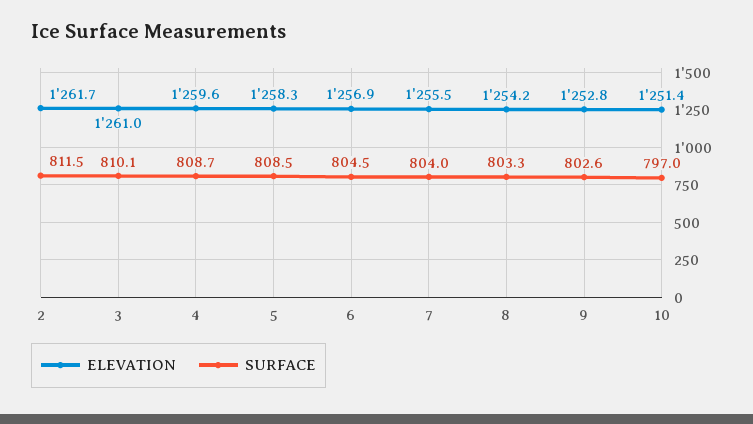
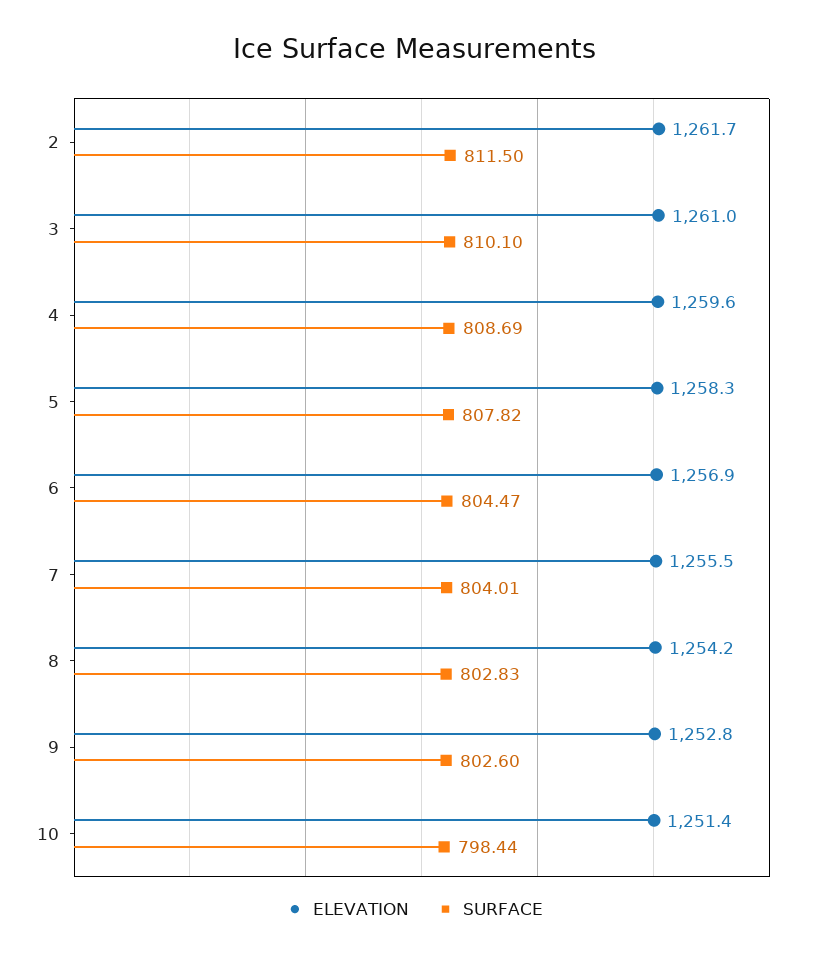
  {
    "ELEVATION": {
      "2": 1261.7,
      "3": 1261,
      "4": 1259.6,
      "5": 1258.3,
      "6": 1256.9,
      "7": 1255.5,
      "8": 1254.2,
      "9": 1252.8,
      "10": 1251.4
    },
    "SURFACE": {
      "2": 811.5,
      "3": 810.1,
      "4": 808.69,
-     "5": 808.5,
+     "5": 807.82,
      "6": 804.47,
      "7": 804.01,
-     "8": 803.3,
+     "8": 802.83,
      "9": 802.6,
-     "10": 797
+     "10": 798.44
    }
  }

